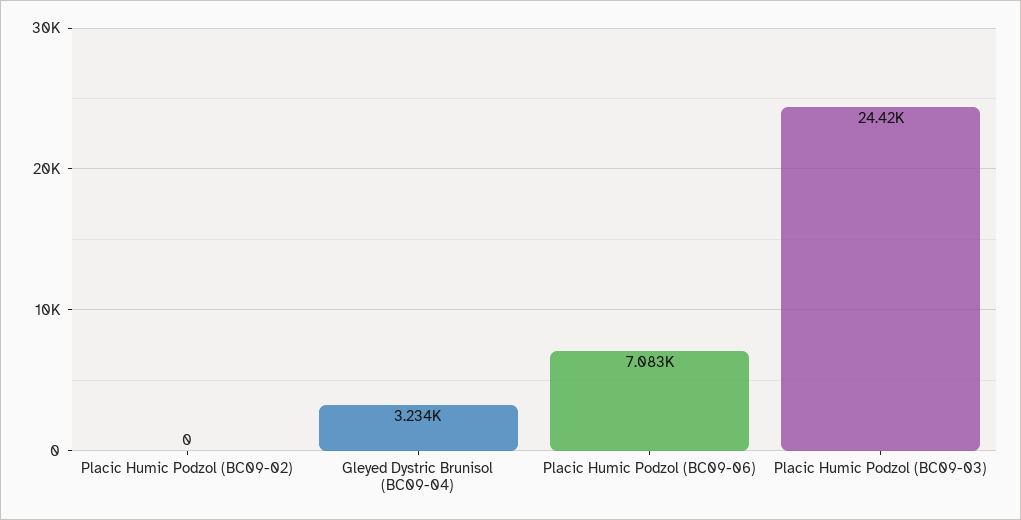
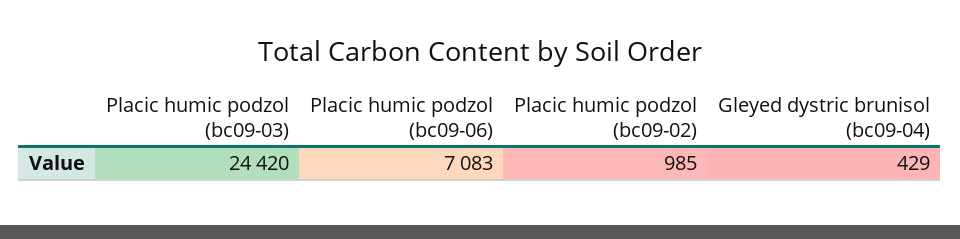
  {
-   "Placic Humic Podzol (BC09-02)": 0,
+   "Placic Humic Podzol (BC09-02)": 985,
-   "Gleyed Dystric Brunisol (BC09-04)": 3234,
+   "Gleyed Dystric Brunisol (BC09-04)": 429,
    "Placic Humic Podzol (BC09-06)": 7083,
    "Placic Humic Podzol (BC09-03)": 24420
  }

